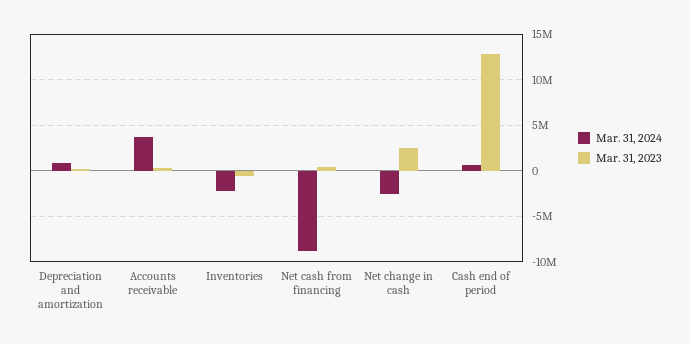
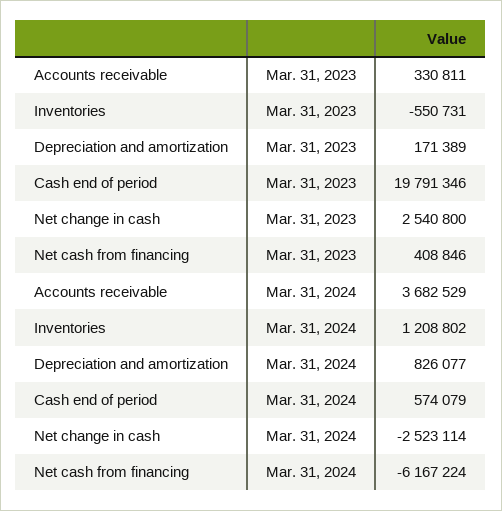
  {
    "Mar. 31, 2024": {
      "Depreciation and amortization": 826077,
      "Accounts receivable": 3682529,
-     "Inventories": -2000000,
+     "Inventories": 1208802,
-     "Net cash from financing": -9000000,
+     "Net cash from financing": -6167224,
      "Net change in cash": -2523114,
      "Cash end of period": 574079
    },
    "Mar. 31, 2023": {
      "Depreciation and amortization": 171389,
      "Accounts receivable": 330811,
      "Inventories": -550731,
      "Net cash from financing": 408846,
      "Net change in cash": 2540800,
-     "Cash end of period": 13000000
+     "Cash end of period": 19791346
    }
  }

